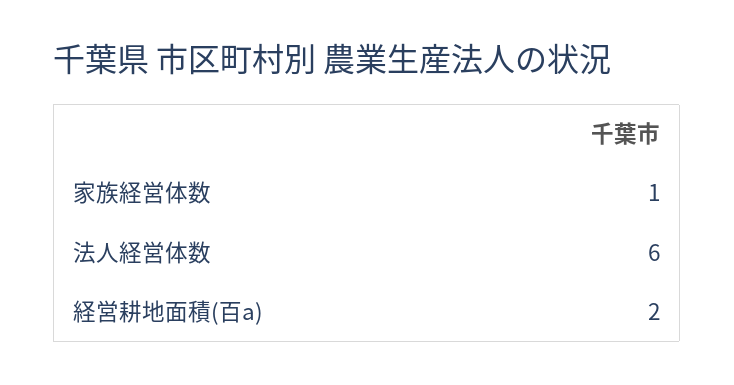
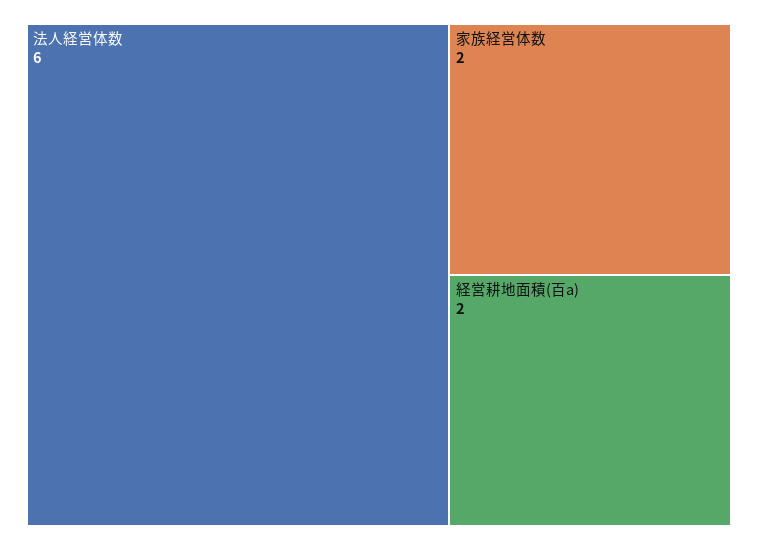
  {
-   "家族経営体数": 1,
+   "家族経営体数": 2,
    "法人経営体数": 6,
    "経営耕地面積(百a)": 2
  }

